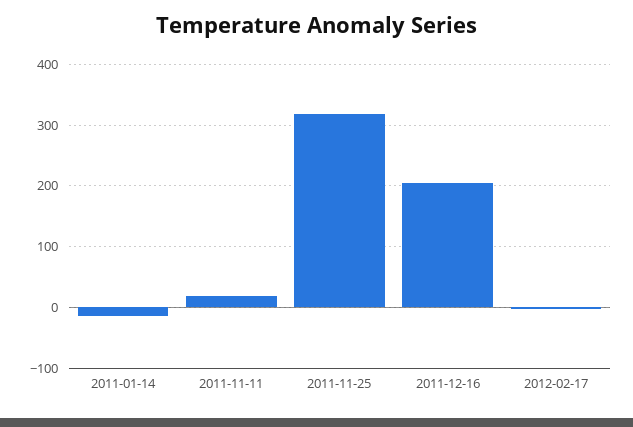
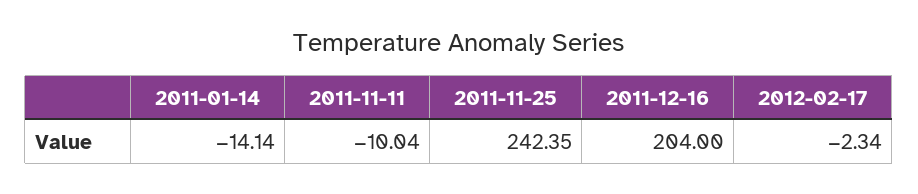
  {
    "2011-01-14": -14.14,
-   "2011-11-11": 20,
+   "2011-11-11": -10.04,
-   "2011-11-25": 320,
+   "2011-11-25": 242.35,
    "2011-12-16": 204,
    "2012-02-17": -2.34
  }

